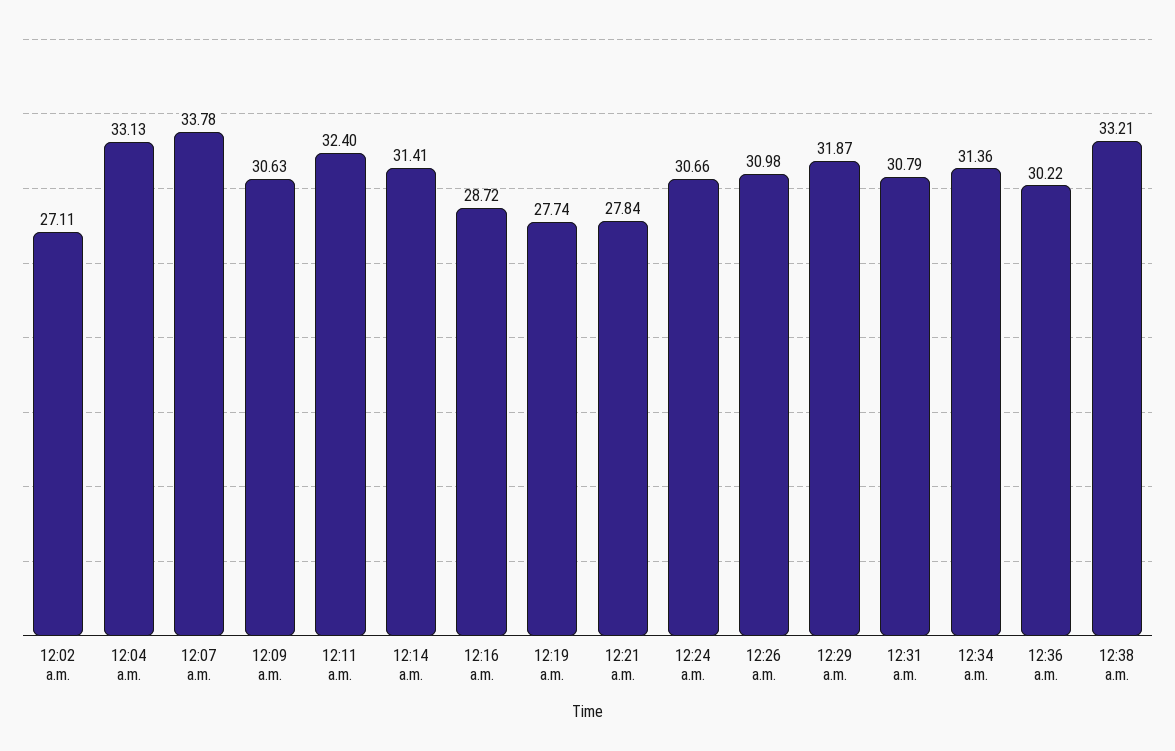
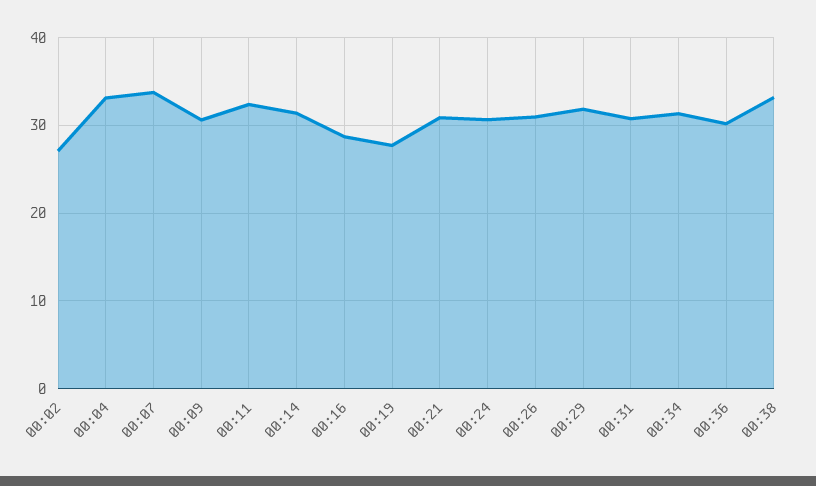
  {
    "12:02 a.m.": 27.11,
    "12:04 a.m.": 33.13,
    "12:07 a.m.": 33.78,
    "12:09 a.m.": 30.63,
    "12:11 a.m.": 32.4,
    "12:14 a.m.": 31.41,
    "12:16 a.m.": 28.72,
    "12:19 a.m.": 27.74,
-   "12:21 a.m.": 27.84,
+   "12:21 a.m.": 31,
    "12:24 a.m.": 30.66,
    "12:26 a.m.": 30.98,
    "12:29 a.m.": 31.87,
    "12:31 a.m.": 30.79,
    "12:34 a.m.": 31.36,
    "12:36 a.m.": 30.22,
    "12:38 a.m.": 33.21
  }

